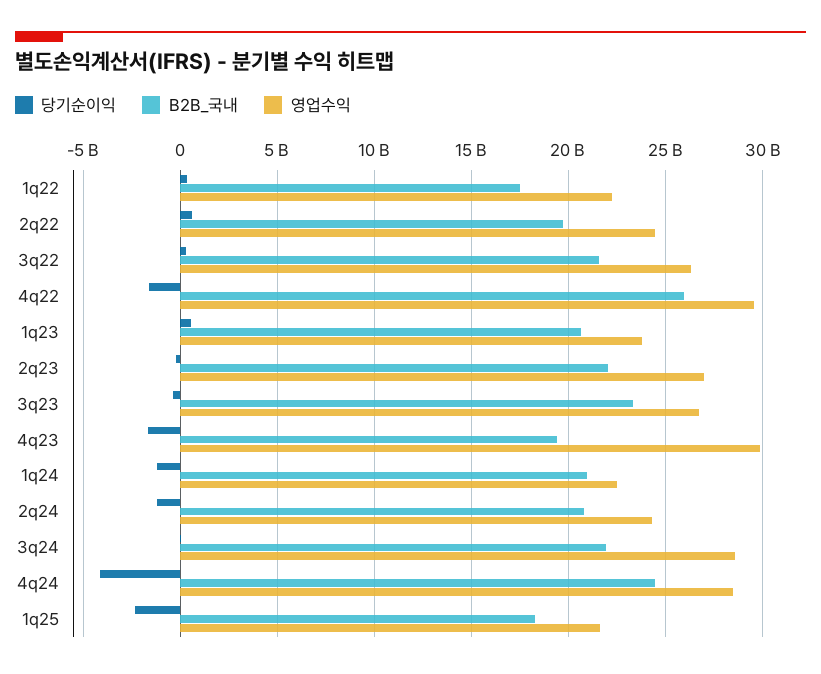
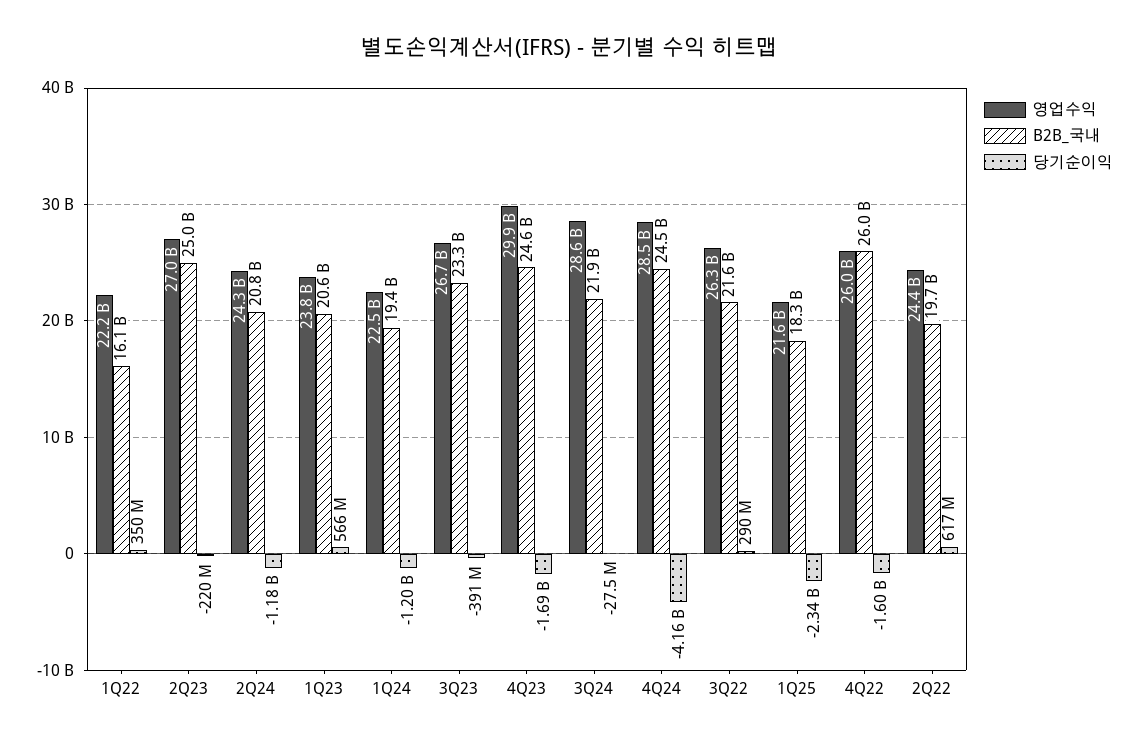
  {
    "당기순이익": {
      "1q22": 350000000,
      "2q22": 617000000,
      "3q22": 290000000,
      "4q22": -1600000000,
      "1q23": 566000000,
      "2q23": -220000000,
      "3q23": -391000000,
      "4q23": -1690000000,
      "1q24": -1200000000,
      "2q24": -1180000000,
      "3q24": -27500000,
      "4q24": -4160000000,
      "1q25": -2340000000
    },
    "B2B_국내": {
-     "1q22": 17500000000,
+     "1q22": 16100000000,
      "2q22": 19700000000,
      "3q22": 21600000000,
      "4q22": 26000000000,
      "1q23": 20600000000,
-     "2q23": 22000000000,
+     "2q23": 25000000000,
      "3q23": 23300000000,
-     "4q23": 19500000000,
+     "4q23": 24600000000,
-     "1q24": 21000000000,
+     "1q24": 19400000000,
      "2q24": 20800000000,
      "3q24": 21900000000,
      "4q24": 24500000000,
      "1q25": 18300000000
    },
    "영업수익": {
      "1q22": 22200000000,
      "2q22": 24400000000,
      "3q22": 26300000000,
-     "4q22": 29500000000,
+     "4q22": 26000000000,
      "1q23": 23800000000,
      "2q23": 27000000000,
      "3q23": 26700000000,
      "4q23": 29900000000,
      "1q24": 22500000000,
      "2q24": 24300000000,
      "3q24": 28600000000,
      "4q24": 28500000000,
      "1q25": 21600000000
    }
  }

